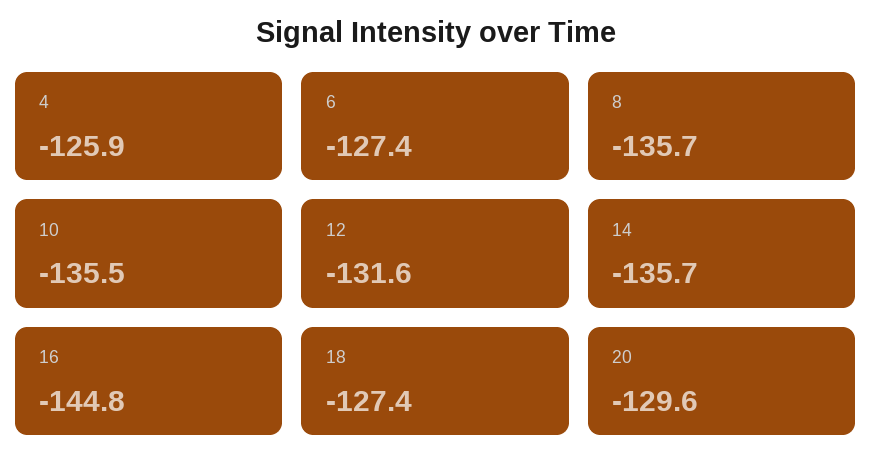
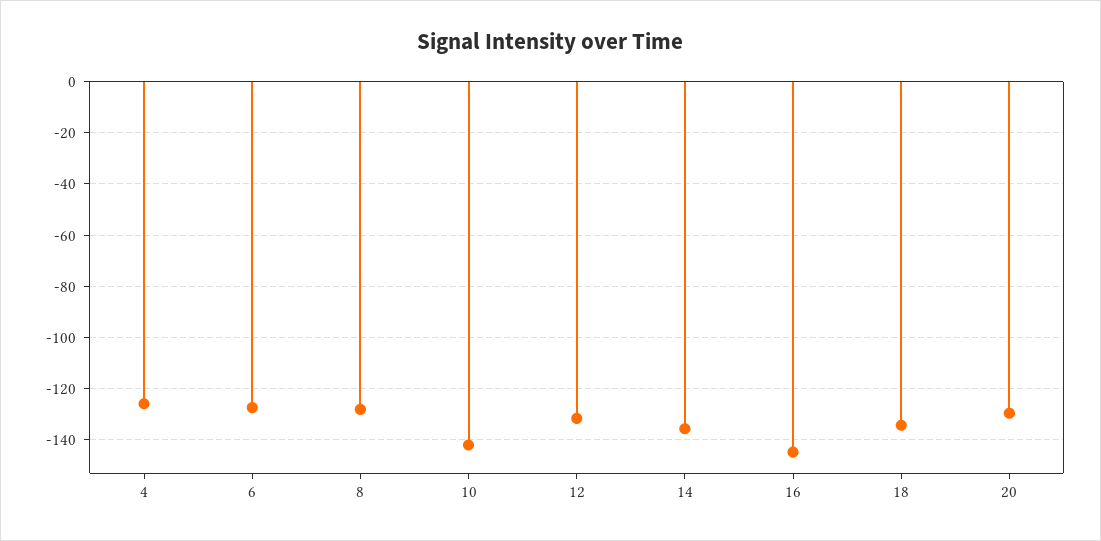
  {
    "4": -125.9,
    "6": -127.4,
-   "8": -135.7,
+   "8": -127.5,
-   "10": -135.5,
+   "10": -142.5,
    "12": -131.6,
    "14": -135.7,
    "16": -144.8,
-   "18": -127.4,
+   "18": -135,
    "20": -129.6
  }

